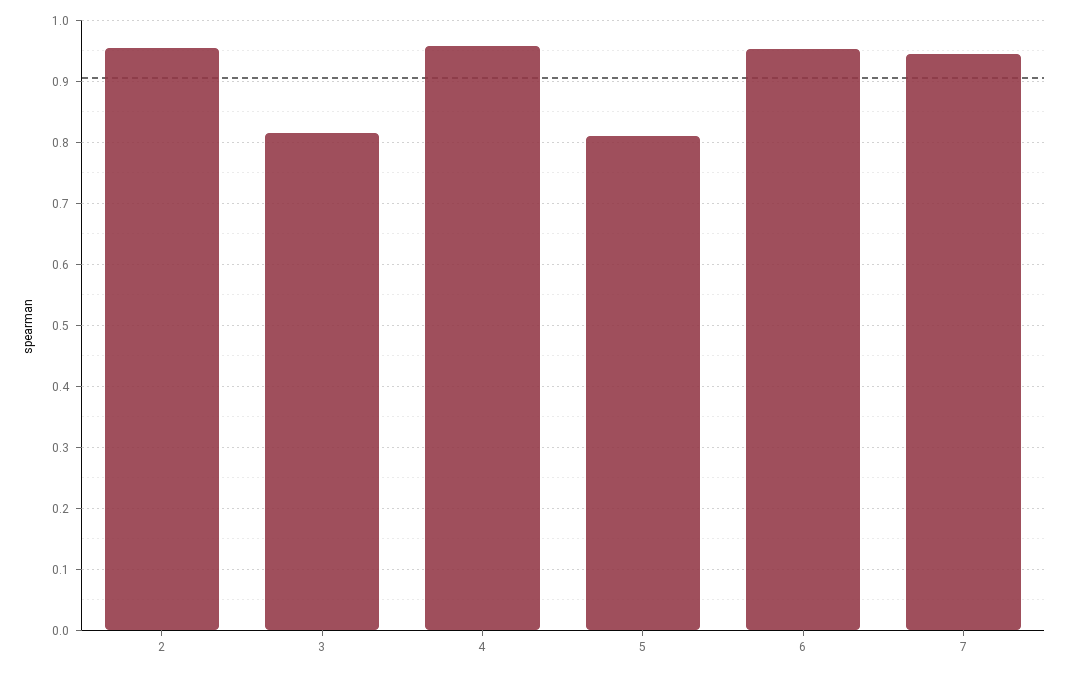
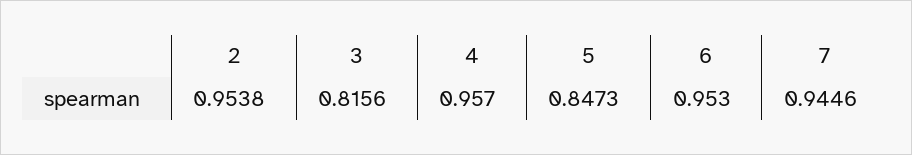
  {
    "2": 0.9538,
    "3": 0.8156,
    "4": 0.957,
-   "5": 0.81,
+   "5": 0.8473,
    "6": 0.953,
    "7": 0.9446
  }

